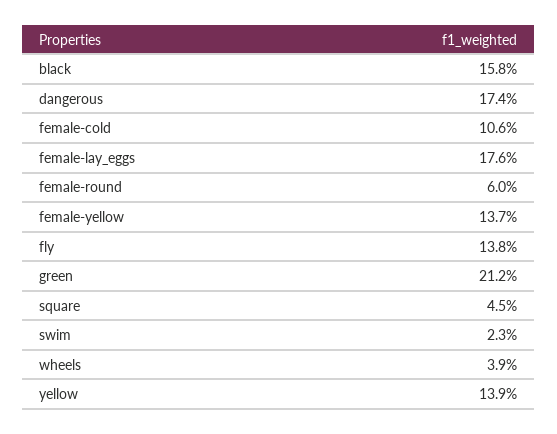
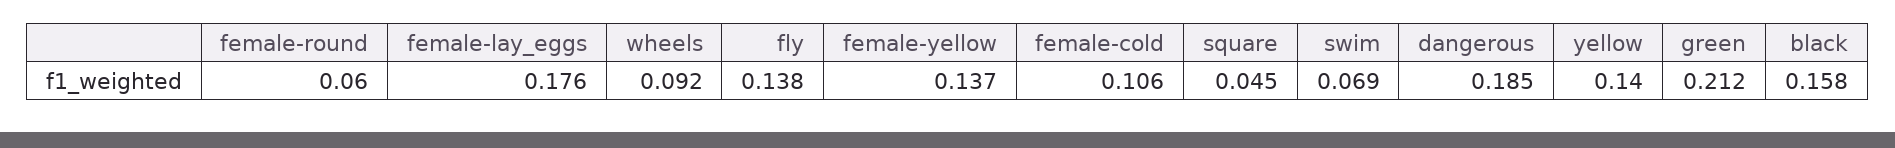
  {
    "black": 0.158,
-   "dangerous": 0.174,
+   "dangerous": 0.185,
    "female-cold": 0.106,
    "female-lay_eggs": 0.176,
    "female-round": 0.06,
    "female-yellow": 0.137,
    "fly": 0.138,
    "green": 0.212,
    "square": 0.045,
-   "swim": 0.023,
+   "swim": 0.069,
-   "wheels": 0.039,
+   "wheels": 0.092,
-   "yellow": 0.139
+   "yellow": 0.14
  }

